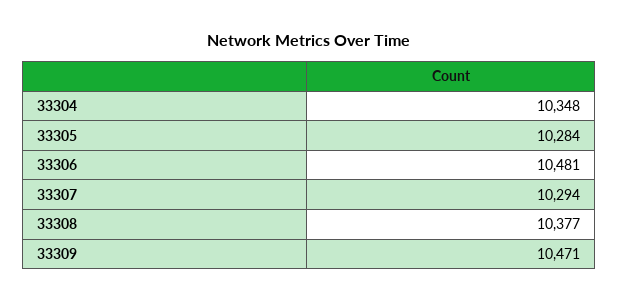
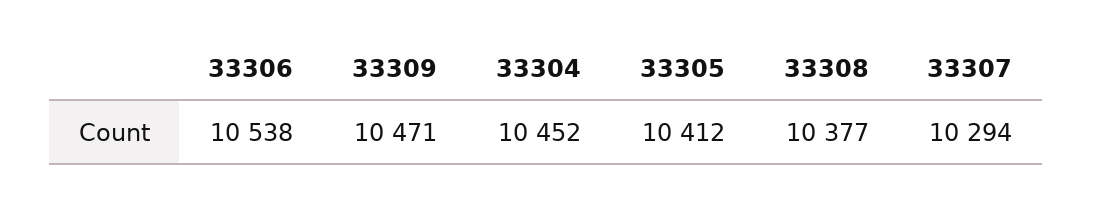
  {
-   "33304": 10348,
+   "33304": 10452,
-   "33305": 10284,
+   "33305": 10412,
-   "33306": 10481,
+   "33306": 10538,
    "33307": 10294,
    "33308": 10377,
    "33309": 10471
  }

